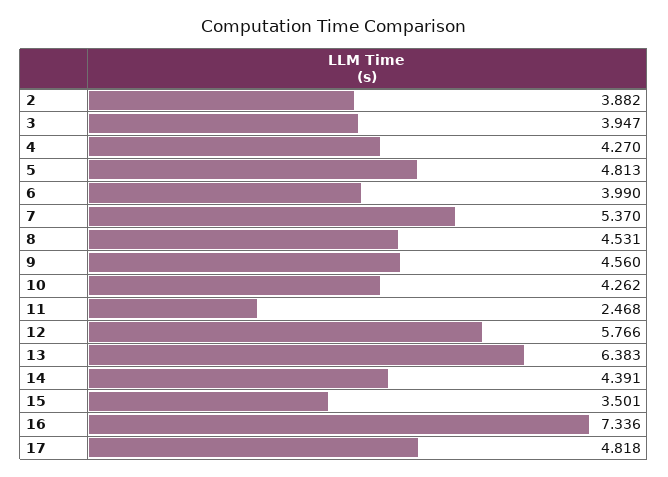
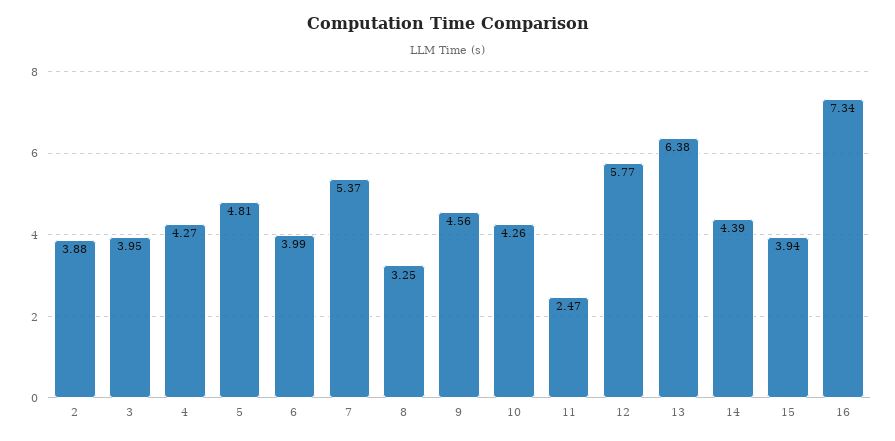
  {
    "2": 3.882,
    "3": 3.947,
    "4": 4.27,
    "5": 4.813,
    "6": 3.99,
    "7": 5.37,
-   "8": 4.531,
+   "8": 3.25,
    "9": 4.56,
    "10": 4.262,
    "11": 2.468,
    "12": 5.766,
    "13": 6.383,
    "14": 4.391,
-   "15": 3.501,
+   "15": 3.94,
-   "16": 7.336,
+   "16": 7.336
-   "17": 4.818
  }

